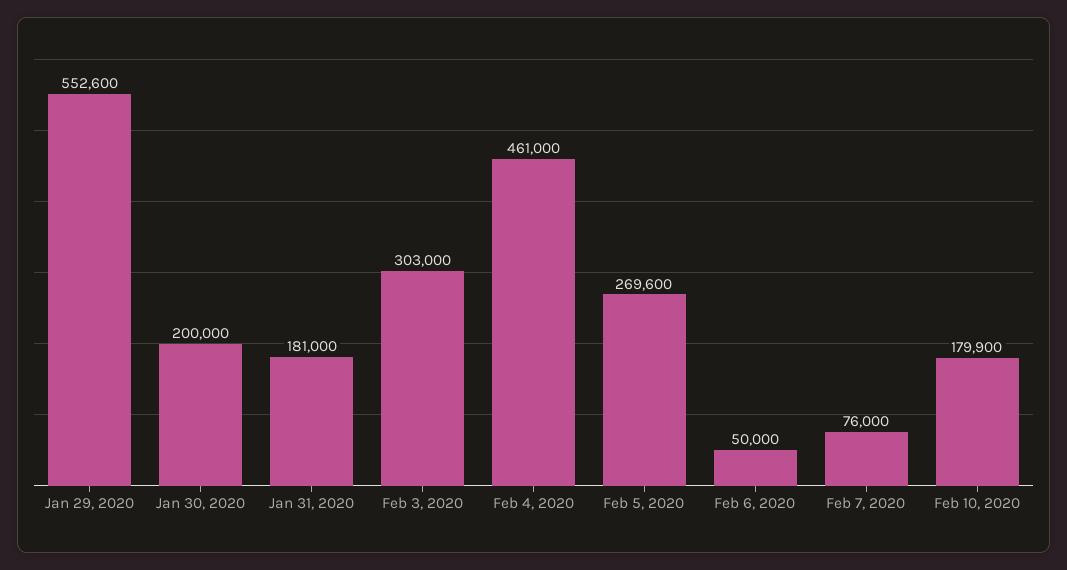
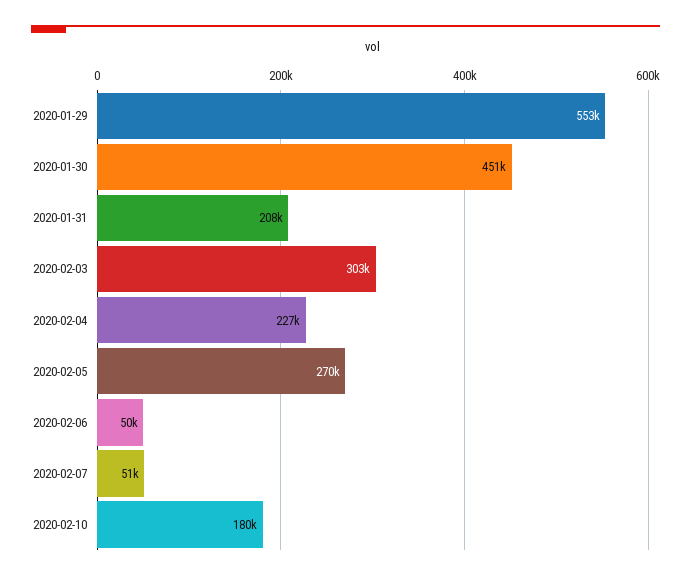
  {
    "Jan 29, 2020": 552600,
-   "Jan 30, 2020": 200000,
+   "Jan 30, 2020": 451000,
-   "Jan 31, 2020": 181000,
+   "Jan 31, 2020": 208000,
    "Feb 3, 2020": 303000,
-   "Feb 4, 2020": 461000,
+   "Feb 4, 2020": 227000,
    "Feb 5, 2020": 269600,
    "Feb 6, 2020": 50000,
-   "Feb 7, 2020": 76000,
+   "Feb 7, 2020": 51000,
    "Feb 10, 2020": 179900
  }

